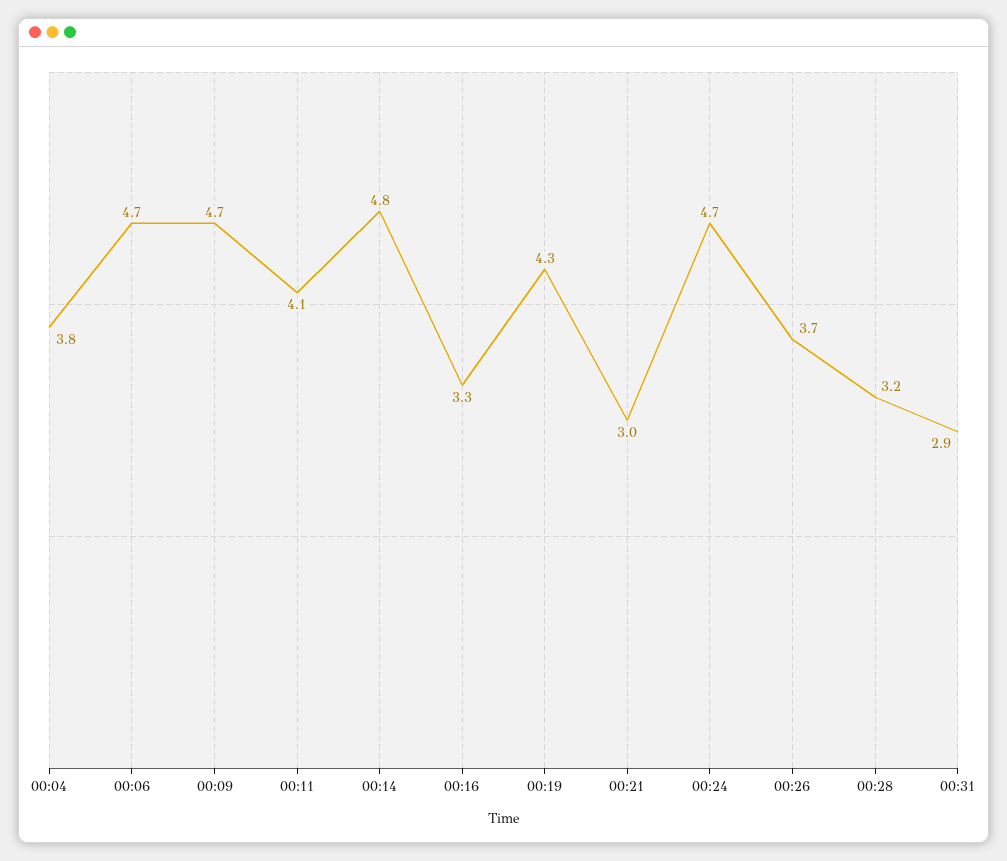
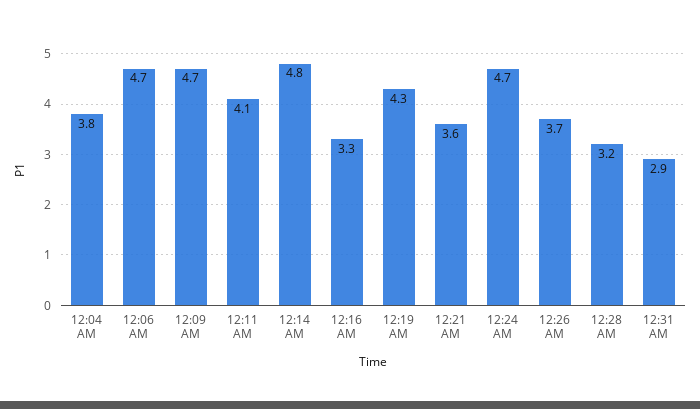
  {
    "00:04": 3.8,
    "00:06": 4.7,
    "00:09": 4.7,
    "00:11": 4.1,
    "00:14": 4.8,
    "00:16": 3.3,
    "00:19": 4.3,
-   "00:21": 3,
+   "00:21": 3.6,
    "00:24": 4.7,
    "00:26": 3.7,
    "00:28": 3.2,
    "00:31": 2.9
  }

